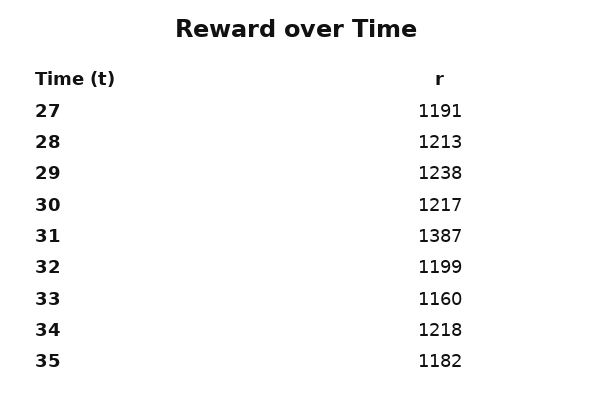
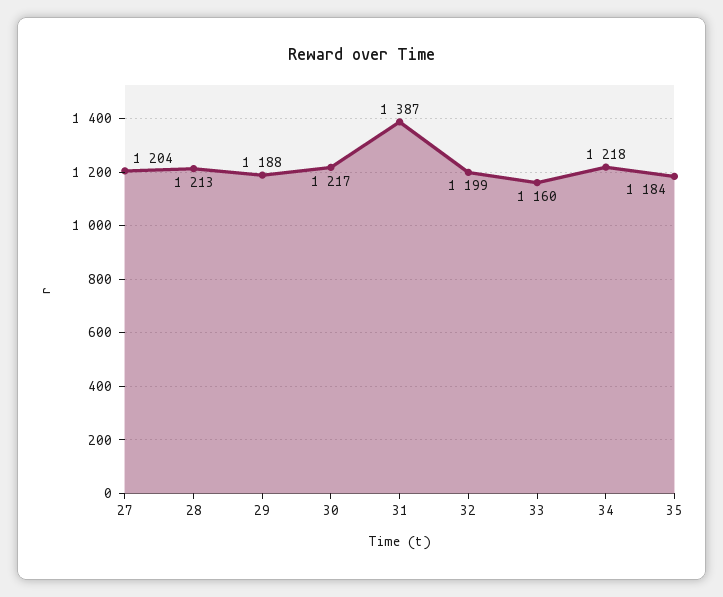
  {
-   "27": 1191,
+   "27": 1204,
    "28": 1213,
-   "29": 1238,
+   "29": 1188,
    "30": 1217,
    "31": 1387,
    "32": 1199,
    "33": 1160,
    "34": 1218,
-   "35": 1182
+   "35": 1184
  }

